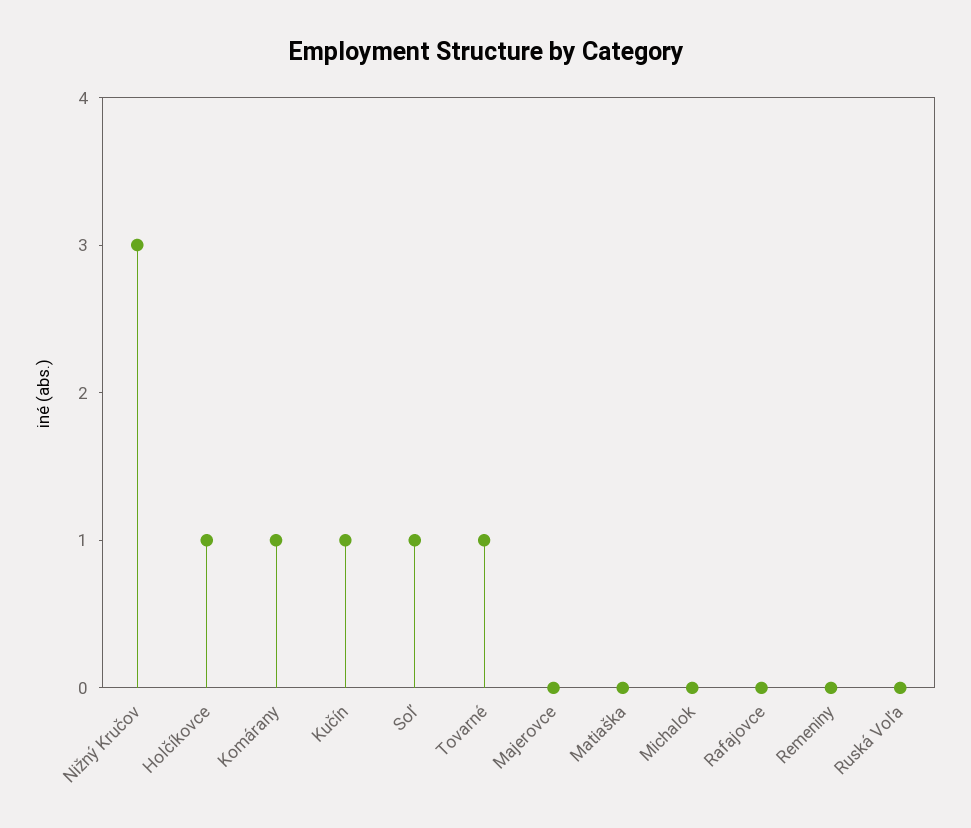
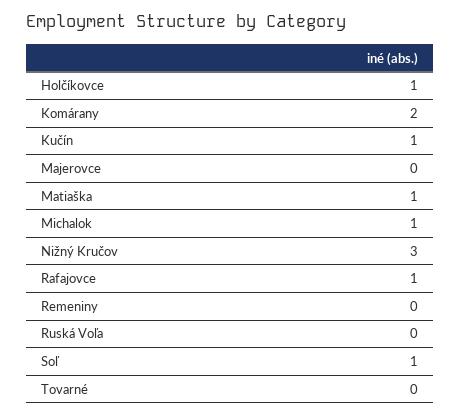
  {
    "Nižný Kručov": 3,
    "Holčíkovce": 1,
-   "Komárany": 1,
+   "Komárany": 2,
    "Kučín": 1,
    "Soľ": 1,
-   "Tovarné": 1,
+   "Tovarné": 0,
    "Majerovce": 0,
-   "Matiaška": 0,
+   "Matiaška": 1,
-   "Michalok": 0,
+   "Michalok": 1,
-   "Rafajovce": 0,
+   "Rafajovce": 1,
    "Remeniny": 0,
    "Ruská Voľa": 0
  }

